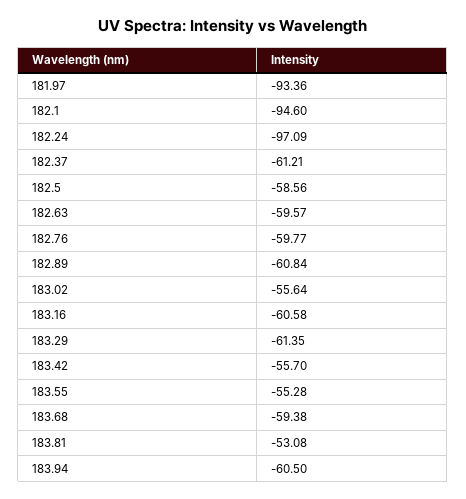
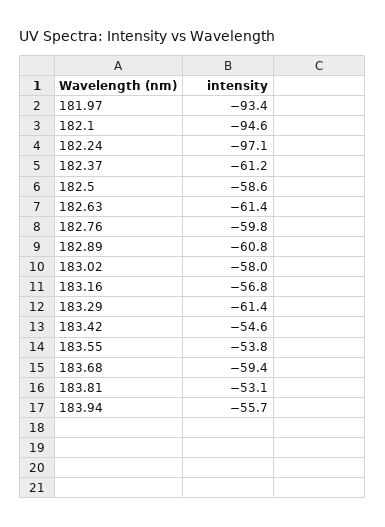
  {
    "181.97": -93.36,
    "182.1": -94.6,
    "182.24": -97.09,
    "182.37": -61.21,
    "182.5": -58.56,
-   "182.63": -59.57,
+   "182.63": -61.4,
    "182.76": -59.77,
    "182.89": -60.84,
-   "183.02": -55.64,
+   "183.02": -58,
-   "183.16": -60.58,
+   "183.16": -56.8,
    "183.29": -61.35,
-   "183.42": -55.7,
+   "183.42": -54.6,
-   "183.55": -55.28,
+   "183.55": -53.8,
    "183.68": -59.38,
    "183.81": -53.08,
-   "183.94": -60.5
+   "183.94": -55.7
  }

